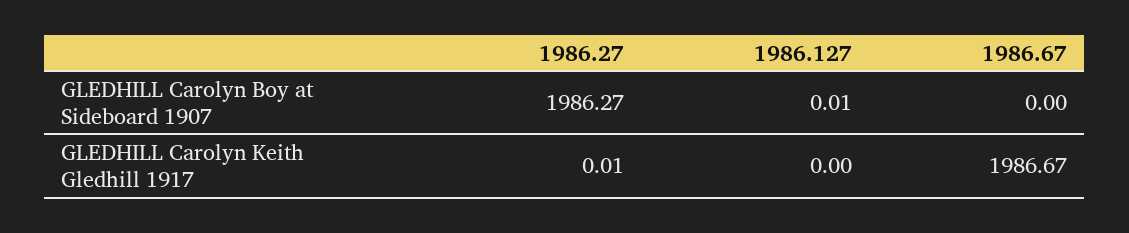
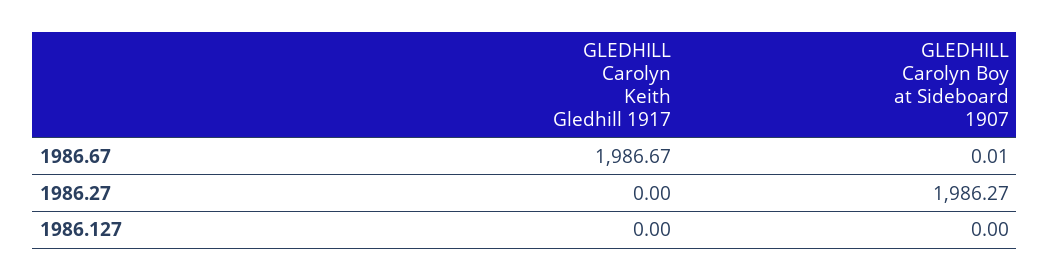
  {
    "1986.27": {
      "GLEDHILL Carolyn Boy at Sideboard 1907": 1986.27,
-     "GLEDHILL Carolyn Keith Gledhill 1917": 0.01
+     "GLEDHILL Carolyn Keith Gledhill 1917": 0
    },
    "1986.127": {
-     "GLEDHILL Carolyn Boy at Sideboard 1907": 0.01,
+     "GLEDHILL Carolyn Boy at Sideboard 1907": 0,
      "GLEDHILL Carolyn Keith Gledhill 1917": 0
    },
    "1986.67": {
-     "GLEDHILL Carolyn Boy at Sideboard 1907": 0,
+     "GLEDHILL Carolyn Boy at Sideboard 1907": 0.01,
      "GLEDHILL Carolyn Keith Gledhill 1917": 1986.67
    }
  }

